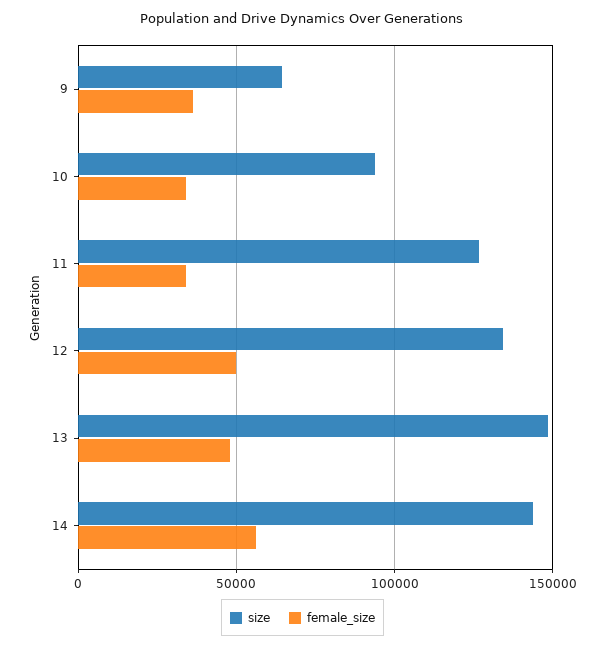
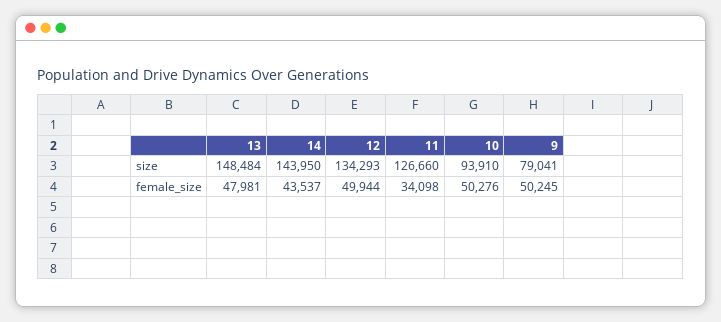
  {
    "size": {
-     "9": 65000,
+     "9": 79041,
      "10": 93910,
      "11": 126660,
      "12": 134293,
      "13": 148484,
      "14": 143950
    },
    "female_size": {
-     "9": 35000,
+     "9": 50245,
-     "10": 35000,
+     "10": 50276,
      "11": 34098,
      "12": 49944,
      "13": 47981,
-     "14": 55000
+     "14": 43537
    }
  }

